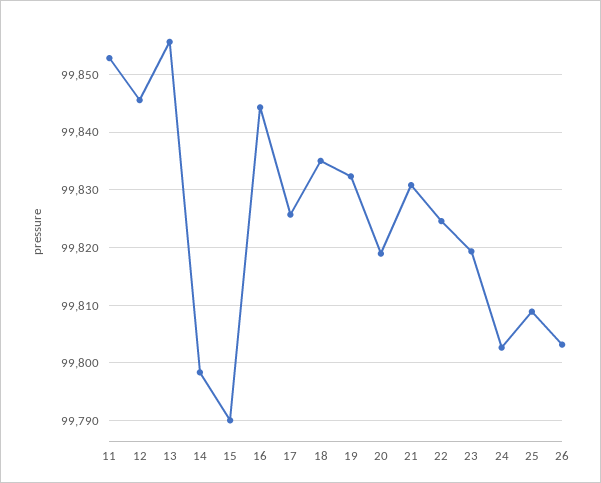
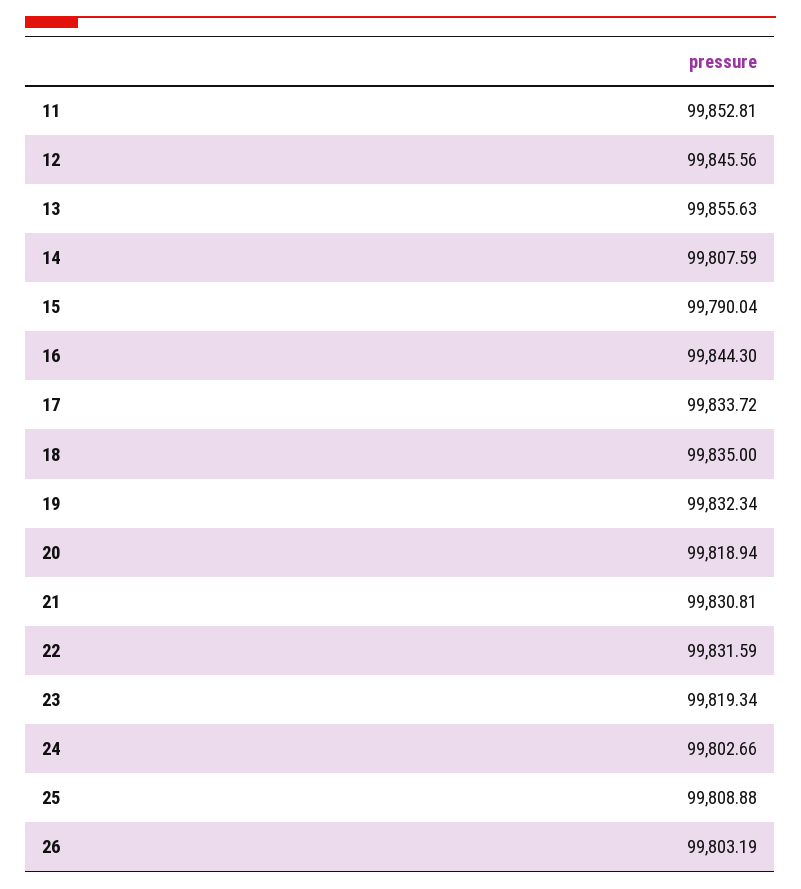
  {
    "11": 99852.81,
    "12": 99845.56,
    "13": 99855.63,
-   "14": 99798,
+   "14": 99807.59,
    "15": 99790.04,
    "16": 99844.3,
-   "17": 99826,
+   "17": 99833.72,
    "18": 99835,
    "19": 99832.34,
    "20": 99818.94,
    "21": 99830.81,
-   "22": 99824,
+   "22": 99831.59,
    "23": 99819.34,
    "24": 99802.66,
    "25": 99808.88,
    "26": 99803.19
  }

